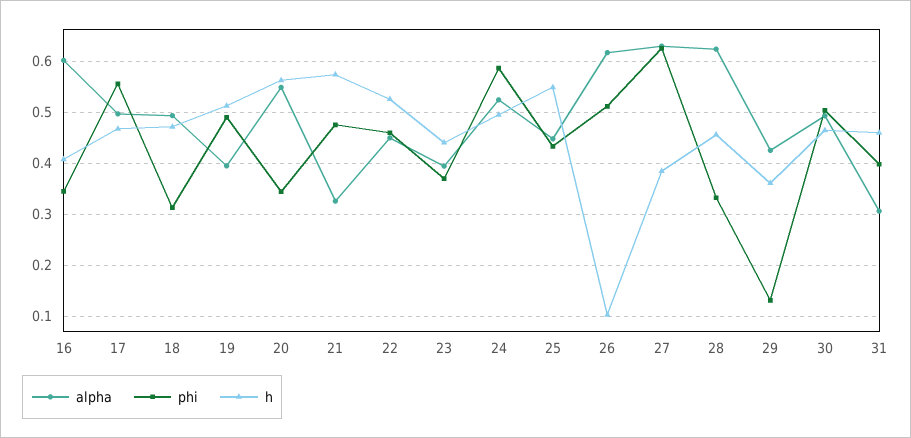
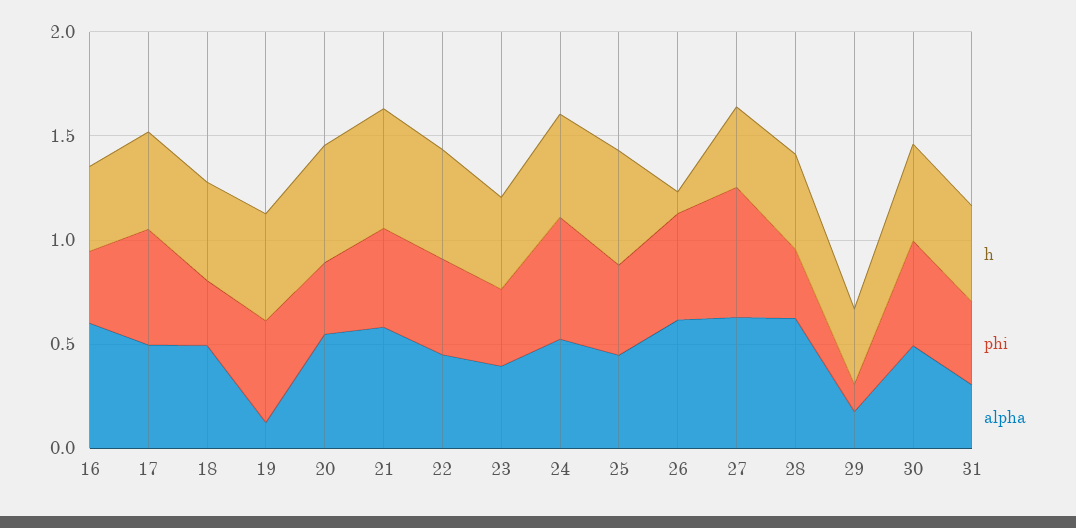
  {
    "alpha": {
      "16": 0.6,
      "17": 0.5,
      "18": 0.5,
-     "19": 0.4,
+     "19": 0.1,
      "20": 0.54,
-     "21": 0.32,
+     "21": 0.6,
      "22": 0.44,
      "23": 0.4,
      "24": 0.52,
      "25": 0.44,
      "26": 0.62,
      "27": 0.62,
      "28": 0.62,
-     "29": 0.42,
+     "29": 0.2,
      "30": 0.5,
      "31": 0.3
    },
    "phi": {
      "16": 0.34,
      "17": 0.56,
      "18": 0.32,
      "19": 0.48,
      "20": 0.34,
      "21": 0.48,
      "22": 0.46,
      "23": 0.38,
      "24": 0.58,
      "25": 0.44,
      "26": 0.52,
      "27": 0.62,
      "28": 0.34,
      "29": 0.14,
      "30": 0.5,
      "31": 0.4
    },
    "h": {
      "16": 0.4,
      "17": 0.46,
      "18": 0.48,
      "19": 0.52,
      "20": 0.56,
      "21": 0.58,
      "22": 0.52,
      "23": 0.44,
      "24": 0.5,
      "25": 0.54,
      "26": 0.1,
      "27": 0.38,
      "28": 0.46,
      "29": 0.36,
      "30": 0.46,
      "31": 0.46
    }
  }

